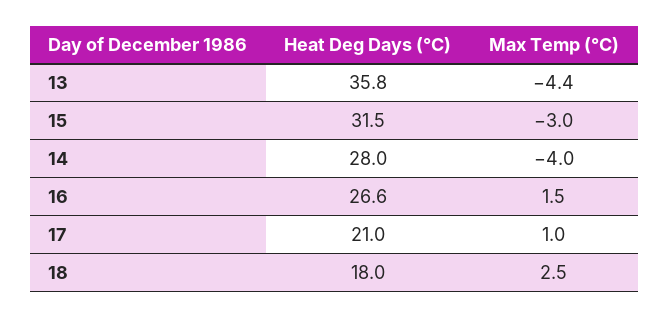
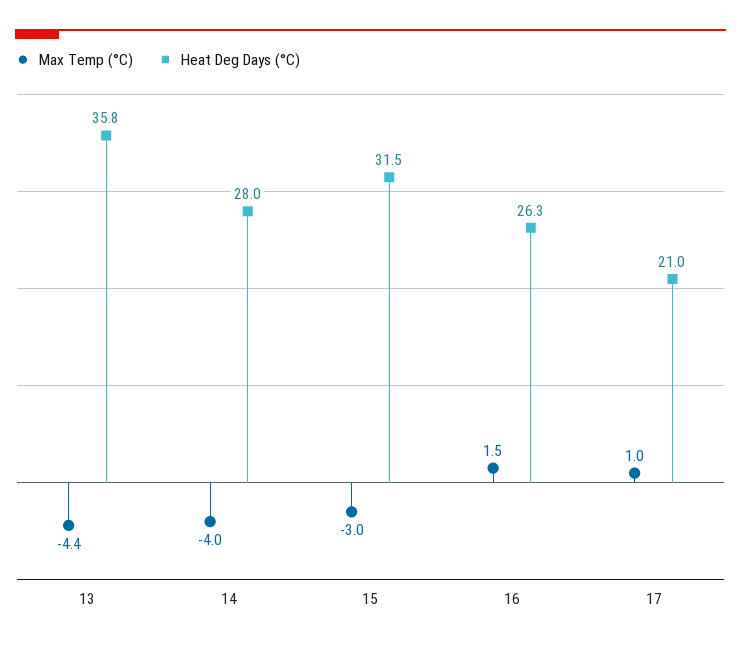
  {
    "Heat Deg Days (°C)": {
      "13": 35.8,
      "15": 31.5,
      "14": 28,
-     "16": 26.6,
+     "16": 26.3,
-     "17": 21,
+     "17": 21
-     "18": 18
    },
    "Max Temp (°C)": {
      "13": -4.4,
      "15": -3,
      "14": -4,
      "16": 1.5,
-     "17": 1,
+     "17": 1
-     "18": 2.5
    }
  }

